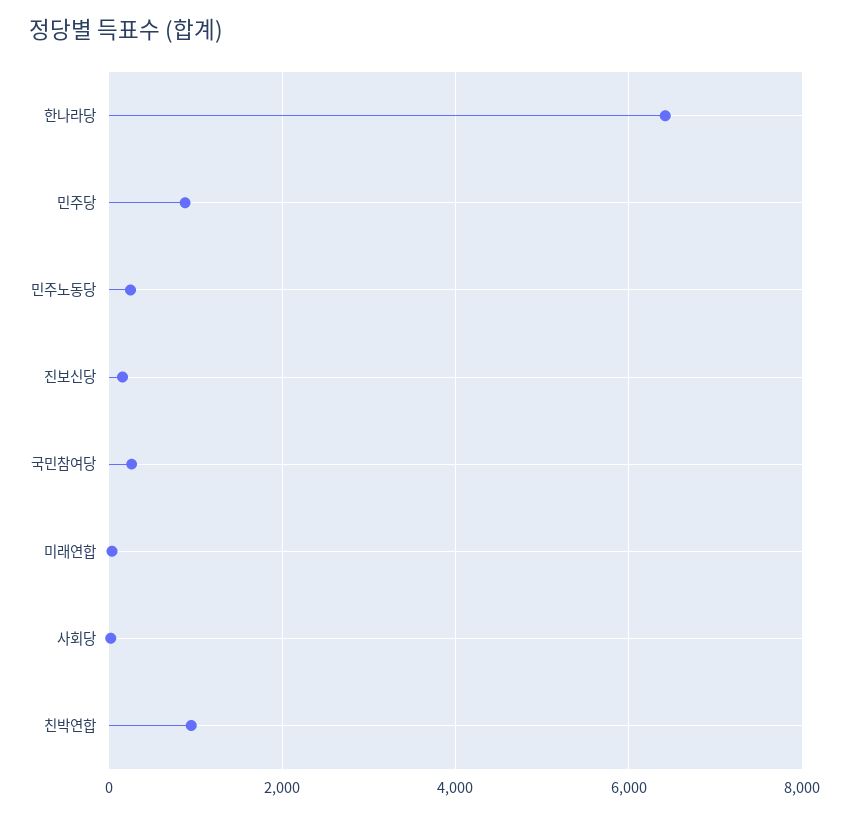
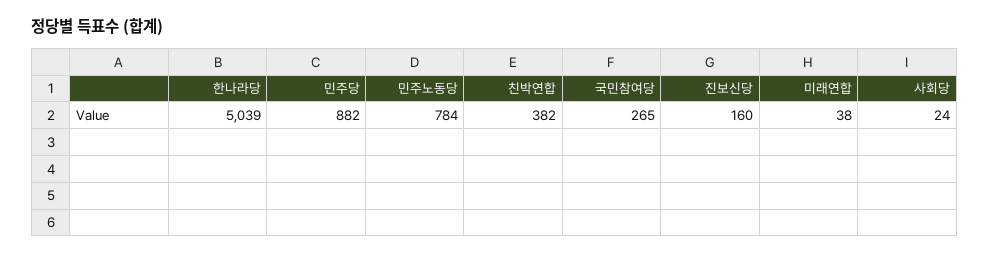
  {
-   "한나라당": 6400,
+   "한나라당": 5039,
    "민주당": 882,
-   "민주노동당": 200,
+   "민주노동당": 784,
    "진보신당": 160,
    "국민참여당": 265,
    "미래연합": 38,
    "사회당": 24,
-   "친박연합": 1000
+   "친박연합": 382
  }

